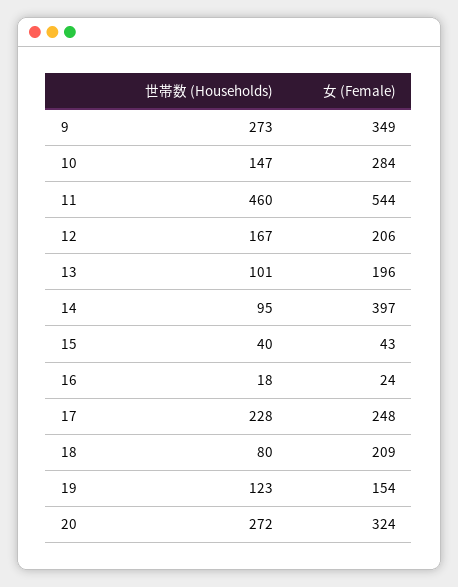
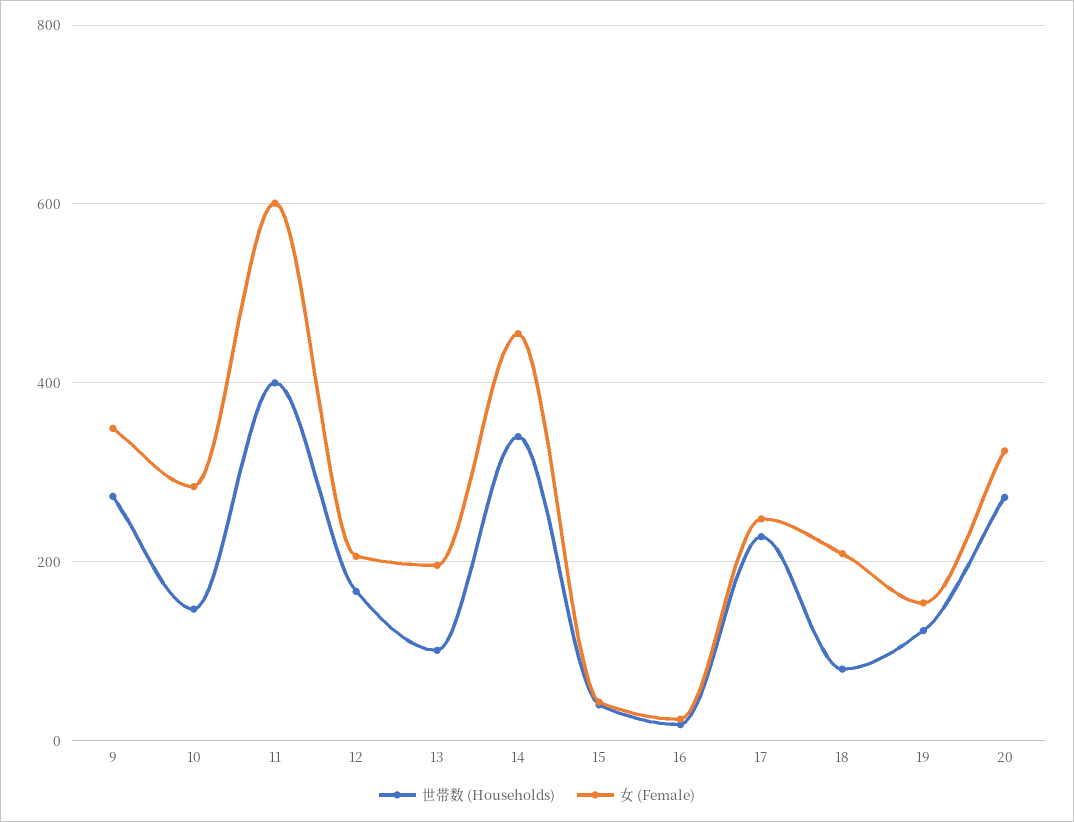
  {
    "世帯数 (Households)": {
      "9": 273,
      "10": 147,
-     "11": 460,
+     "11": 400,
      "12": 167,
      "13": 101,
-     "14": 95,
+     "14": 340,
      "15": 40,
      "16": 18,
      "17": 228,
      "18": 80,
      "19": 123,
      "20": 272
    },
    "女 (Female)": {
      "9": 349,
      "10": 284,
-     "11": 544,
+     "11": 600,
      "12": 206,
      "13": 196,
-     "14": 397,
+     "14": 460,
      "15": 43,
      "16": 24,
      "17": 248,
      "18": 209,
      "19": 154,
      "20": 324
    }
  }

